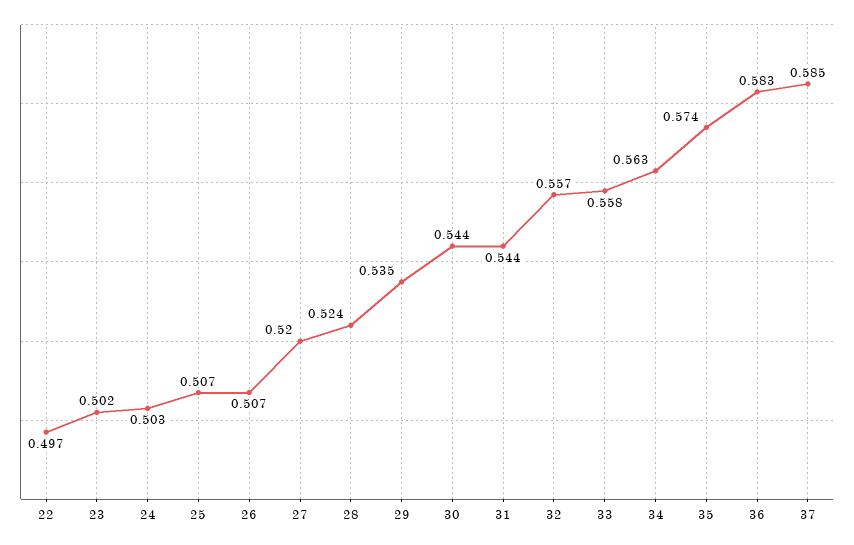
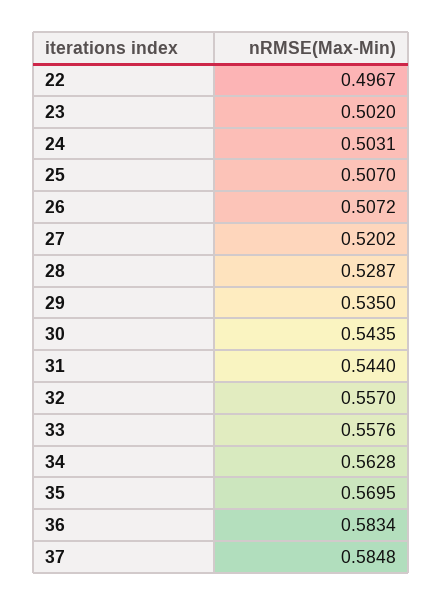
  {
    "22": 0.4967,
    "23": 0.502,
    "24": 0.5031,
    "25": 0.507,
    "26": 0.5072,
    "27": 0.5202,
-   "28": 0.524,
+   "28": 0.5287,
    "29": 0.535,
    "30": 0.5435,
    "31": 0.544,
    "32": 0.557,
    "33": 0.5576,
    "34": 0.5628,
-   "35": 0.574,
+   "35": 0.5695,
    "36": 0.5834,
    "37": 0.5848
  }

